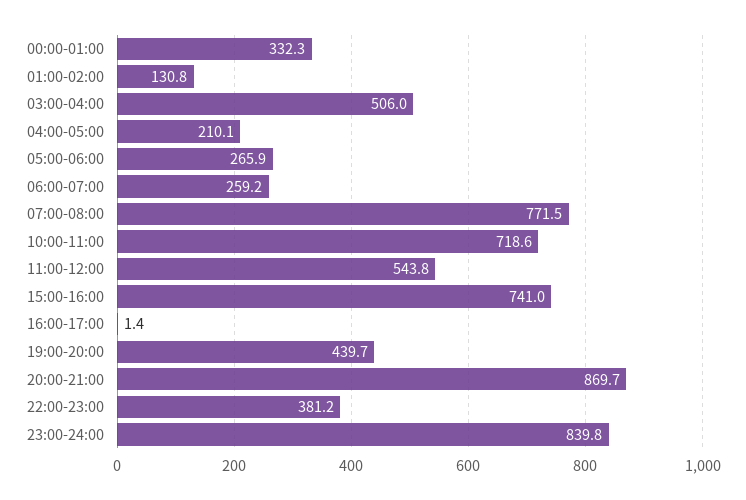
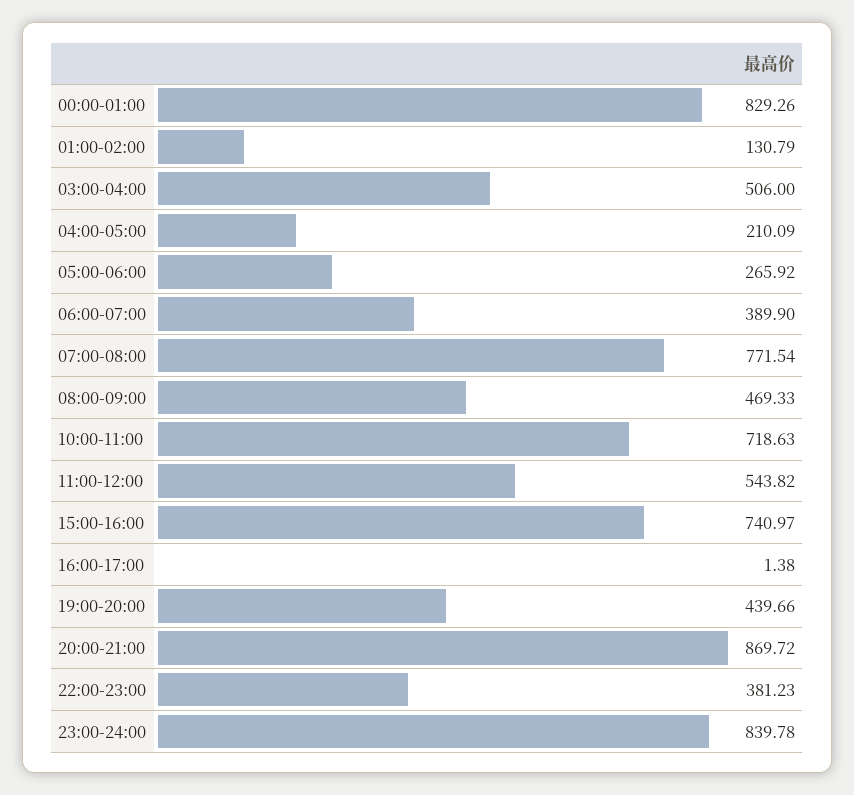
  {
-   "00:00-01:00": 332.3,
+   "00:00-01:00": 829.26,
    "01:00-02:00": 130.79,
    "03:00-04:00": 506,
    "04:00-05:00": 210.09,
    "05:00-06:00": 265.92,
-   "06:00-07:00": 259.2,
+   "06:00-07:00": 389.9,
    "07:00-08:00": 771.54,
    "10:00-11:00": 718.63,
    "11:00-12:00": 543.82,
    "15:00-16:00": 740.97,
    "16:00-17:00": 1.38,
    "19:00-20:00": 439.66,
    "20:00-21:00": 869.72,
    "22:00-23:00": 381.23,
-   "23:00-24:00": 839.78
+   "23:00-24:00": 839.78,
+   "08:00-09:00": 469.33
  }

